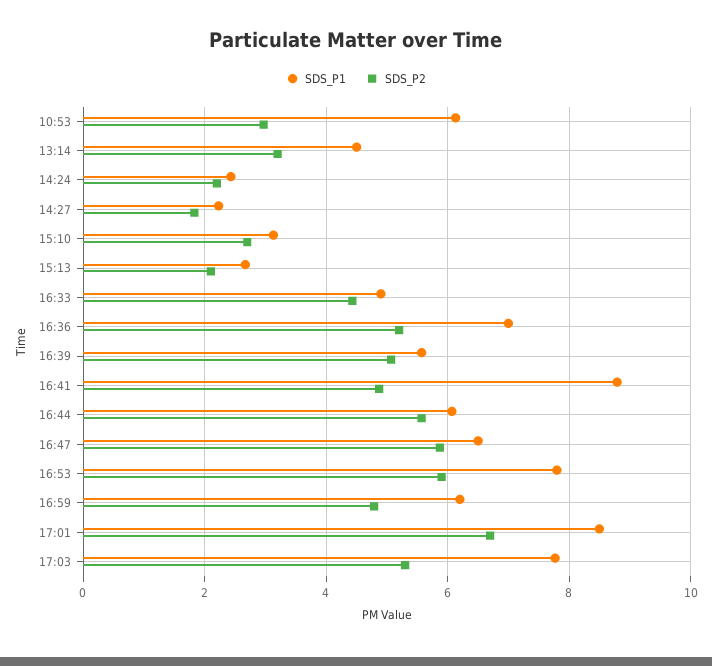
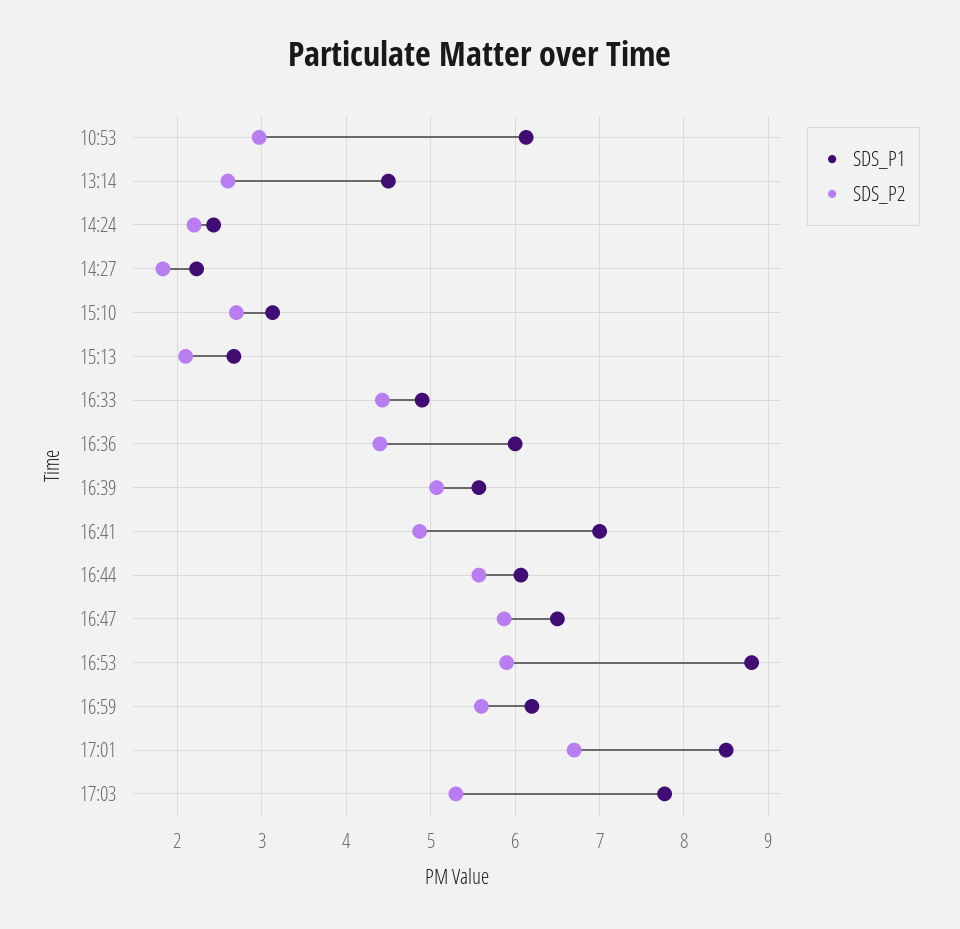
  {
    "SDS_P1": {
      "10:53": 6.1,
      "13:14": 4.5,
      "14:24": 2.4,
      "14:27": 2.2,
      "15:10": 3.1,
      "15:13": 2.7,
      "16:33": 4.9,
-     "16:36": 7,
+     "16:36": 6,
      "16:39": 5.6,
-     "16:41": 8.8,
+     "16:41": 7,
      "16:44": 6.1,
      "16:47": 6.5,
-     "16:53": 7.8,
+     "16:53": 8.8,
      "16:59": 6.2,
      "17:01": 8.5,
      "17:03": 7.8
    },
    "SDS_P2": {
      "10:53": 3,
-     "13:14": 3.2,
+     "13:14": 2.6,
      "14:24": 2.2,
      "14:27": 1.8,
      "15:10": 2.7,
      "15:13": 2.1,
      "16:33": 4.4,
-     "16:36": 5.2,
+     "16:36": 4.4,
      "16:39": 5.1,
      "16:41": 4.9,
      "16:44": 5.6,
      "16:47": 5.9,
      "16:53": 5.9,
-     "16:59": 4.8,
+     "16:59": 5.6,
      "17:01": 6.7,
      "17:03": 5.3
    }
  }

